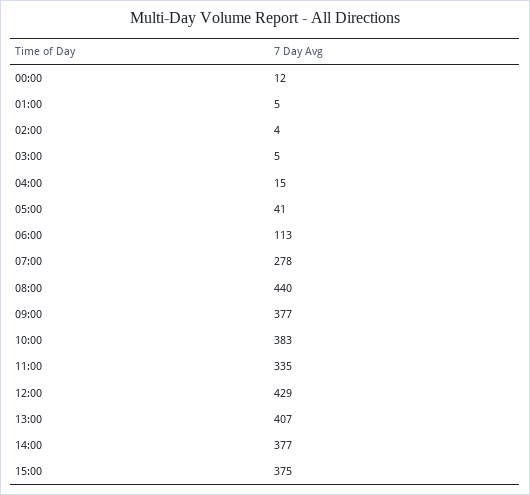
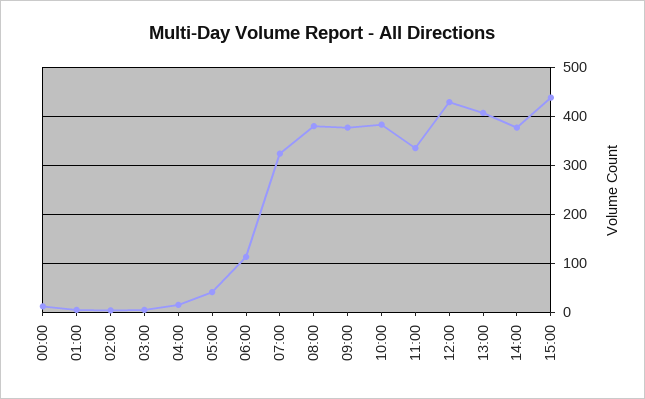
  {
    "00:00": 12,
    "01:00": 5,
    "02:00": 4,
    "03:00": 5,
    "04:00": 15,
    "05:00": 41,
    "06:00": 113,
-   "07:00": 278,
+   "07:00": 320,
-   "08:00": 440,
+   "08:00": 380,
    "09:00": 377,
    "10:00": 383,
    "11:00": 335,
    "12:00": 429,
    "13:00": 407,
    "14:00": 377,
-   "15:00": 375
+   "15:00": 440
  }

